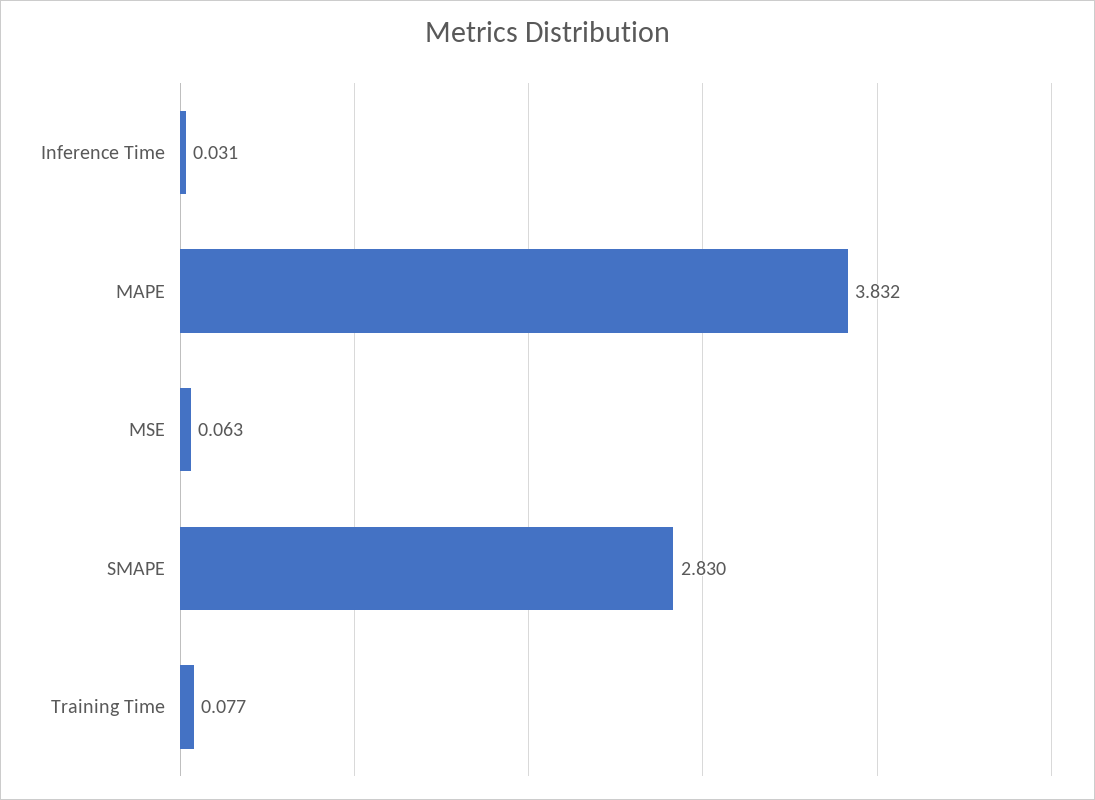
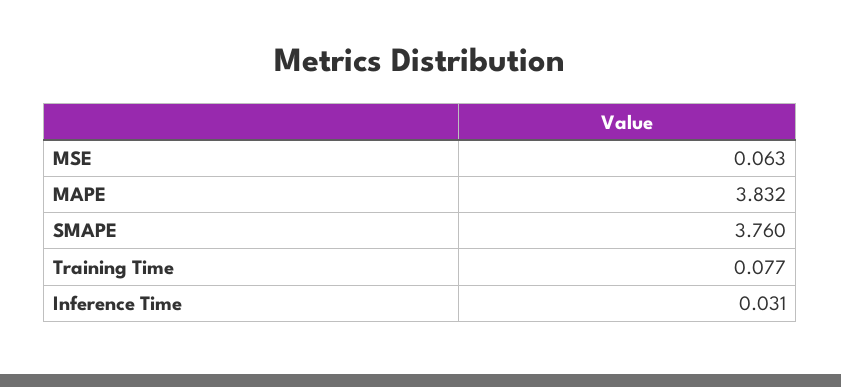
  {
    "Inference Time": 0.031,
    "MAPE": 3.832,
    "MSE": 0.063,
-   "SMAPE": 2.83,
+   "SMAPE": 3.76,
    "Training Time": 0.077
  }

